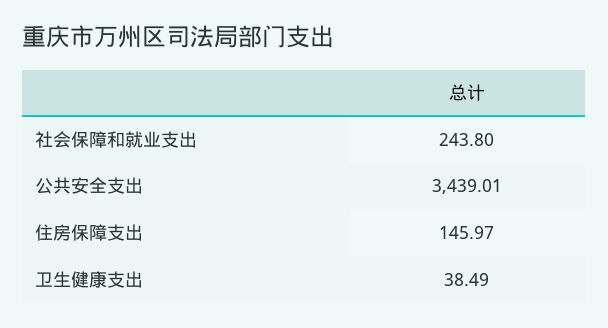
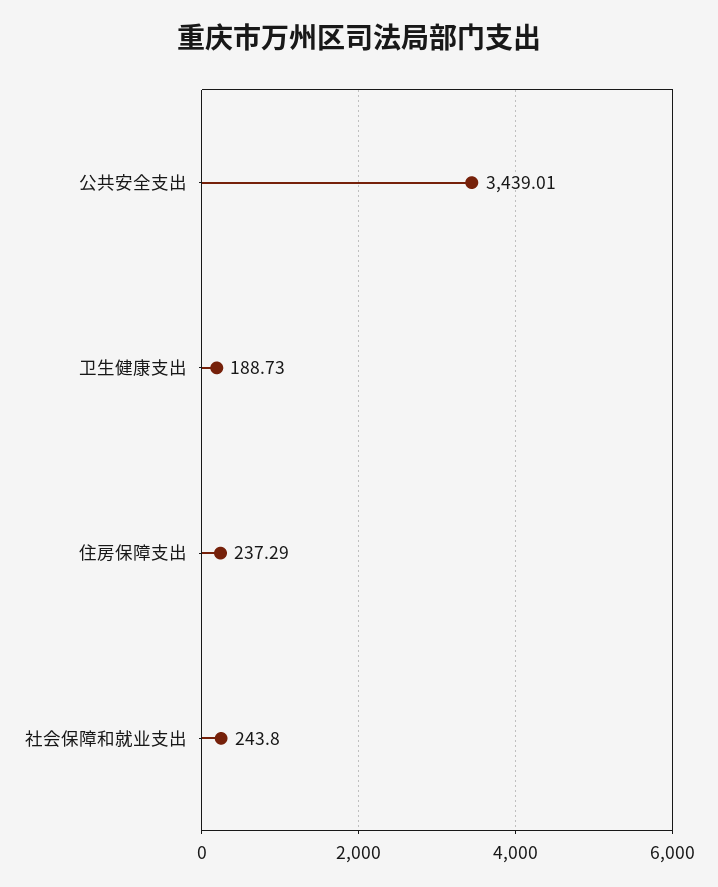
  {
    "社会保障和就业支出": 243.8,
    "公共安全支出": 3439.01,
-   "住房保障支出": 145.97,
+   "住房保障支出": 237.29,
-   "卫生健康支出": 38.49
+   "卫生健康支出": 188.73
  }

